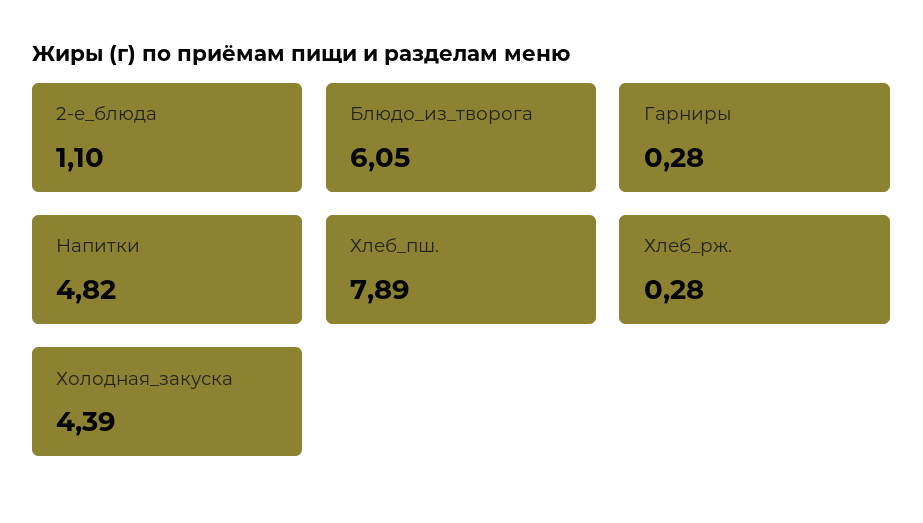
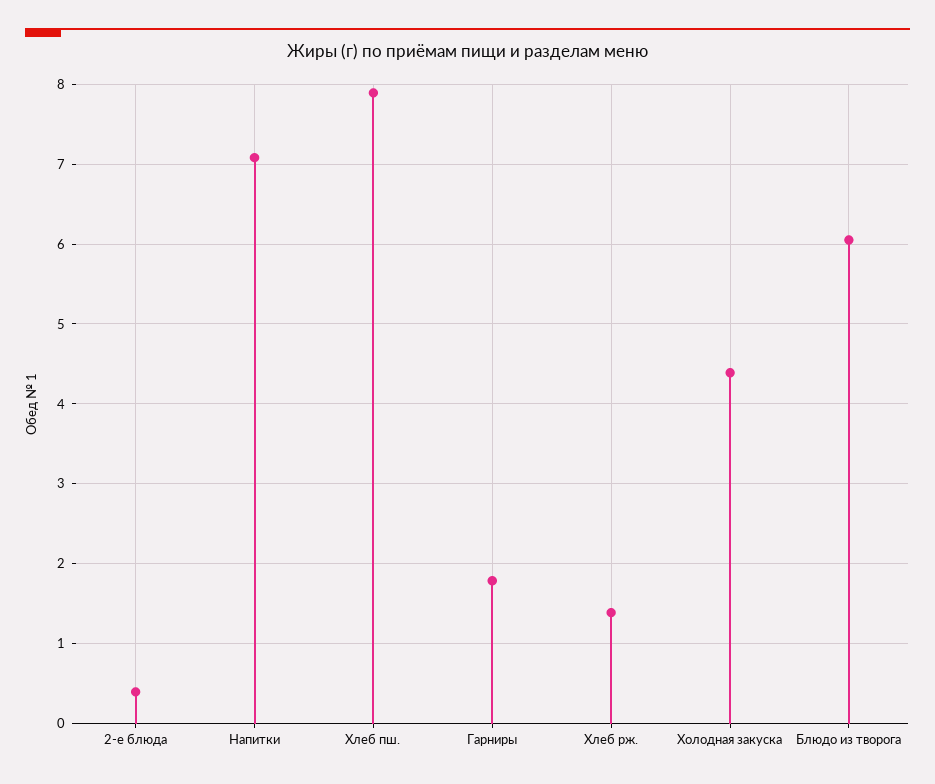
  {
-   "2-е_блюда": 1.1,
+   "2-е_блюда": 0.4,
    "Блюдо_из_творога": 6.05,
-   "Гарниры": 0.28,
+   "Гарниры": 1.8,
-   "Напитки": 4.82,
+   "Напитки": 7.1,
    "Хлеб_пш.": 7.89,
-   "Хлеб_рж.": 0.28,
+   "Хлеб_рж.": 1.4,
    "Холодная_закуска": 4.39
  }

